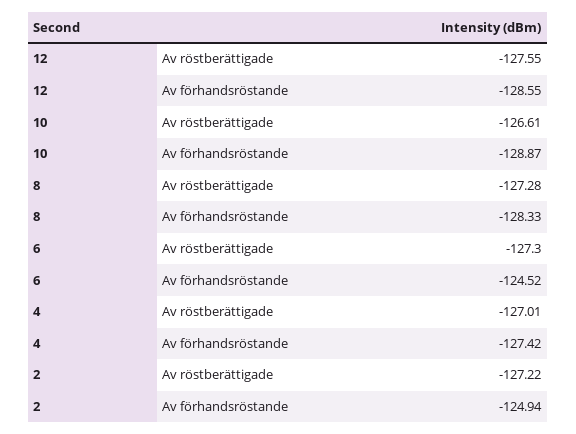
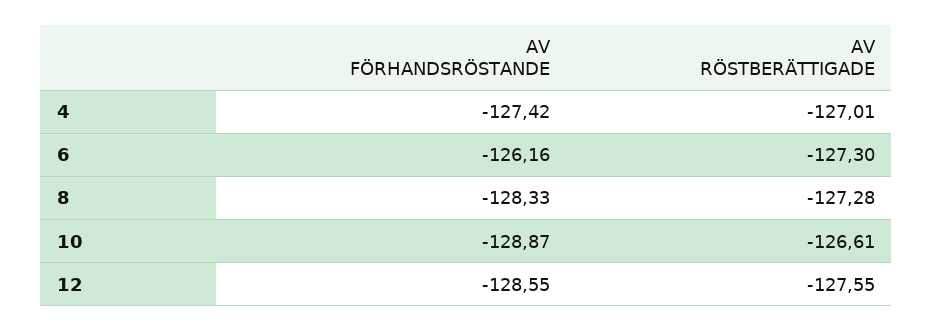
  {
    "12": {
      "Av röstberättigade": -127.55,
      "Av förhandsröstande": -128.55
    },
    "10": {
      "Av röstberättigade": -126.61,
      "Av förhandsröstande": -128.87
    },
    "8": {
      "Av röstberättigade": -127.28,
      "Av förhandsröstande": -128.33
    },
    "6": {
      "Av röstberättigade": -127.3,
-     "Av förhandsröstande": -124.52
+     "Av förhandsröstande": -126.16
    },
    "4": {
      "Av röstberättigade": -127.01,
      "Av förhandsröstande": -127.42
-   },
+   }
-   "2": {
-     "Av röstberättigade": -127.22,
-     "Av förhandsröstande": -124.94
-   }
  }

